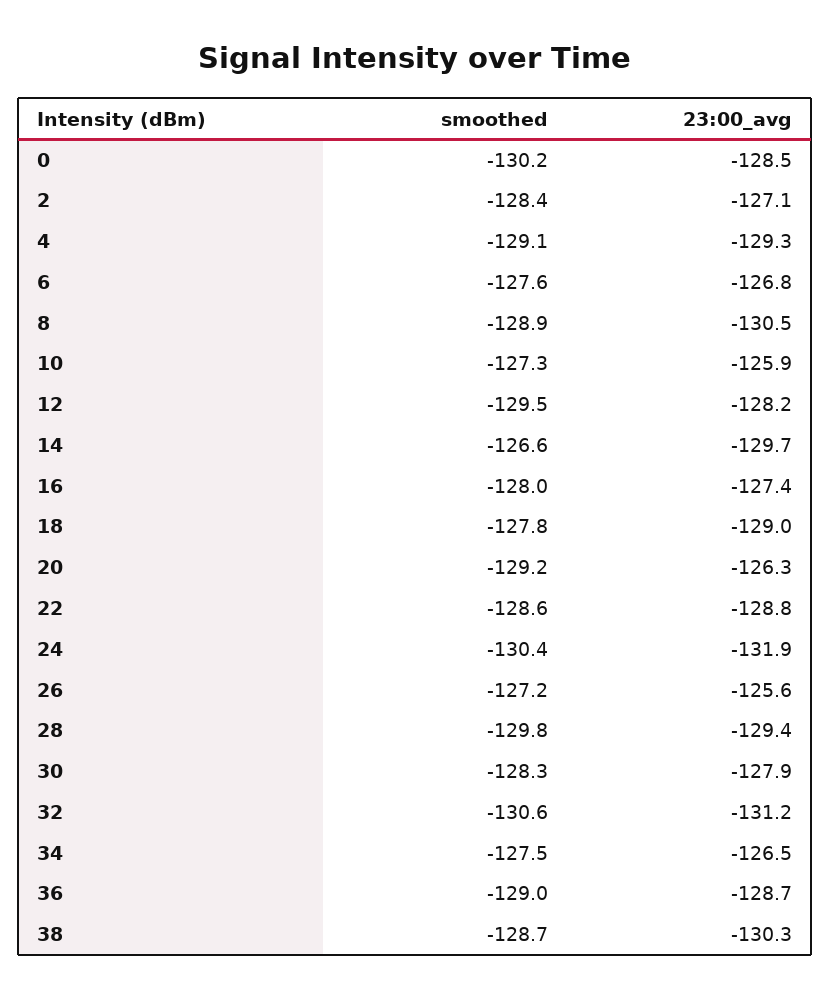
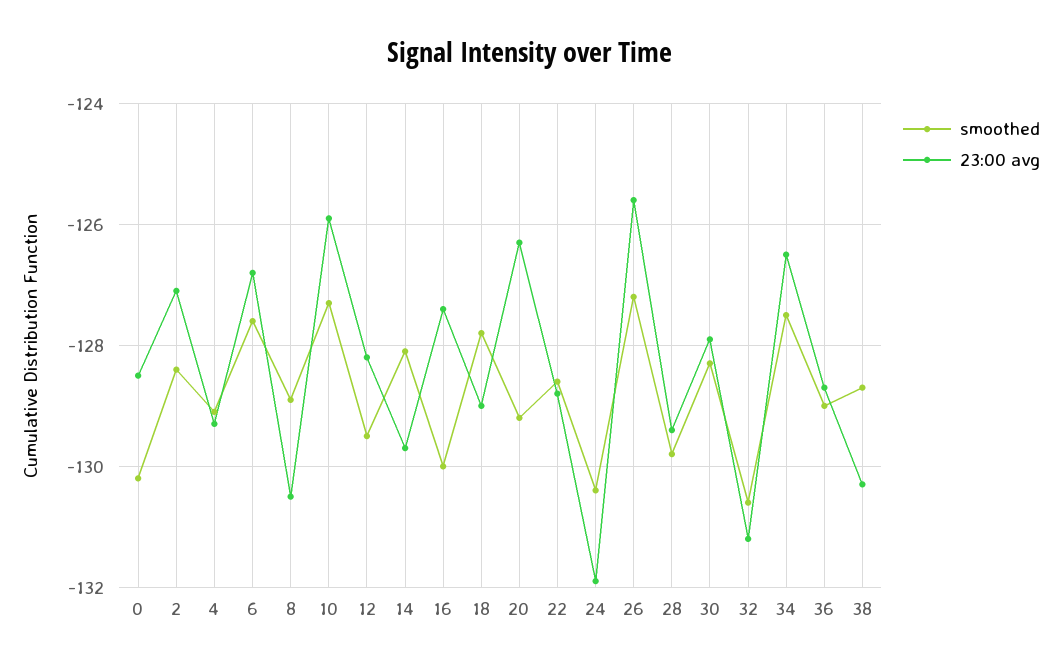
  {
    "smoothed": {
      "0": -130.2,
      "2": -128.4,
      "4": -129.1,
      "6": -127.6,
      "8": -128.9,
      "10": -127.3,
      "12": -129.5,
-     "14": -126.6,
+     "14": -128,
-     "16": -128,
+     "16": -130,
      "18": -127.8,
      "20": -129.2,
      "22": -128.6,
      "24": -130.4,
      "26": -127.2,
      "28": -129.8,
      "30": -128.3,
      "32": -130.6,
      "34": -127.5,
      "36": -129,
      "38": -128.7
    },
    "23:00_avg": {
      "0": -128.5,
      "2": -127.1,
      "4": -129.3,
      "6": -126.8,
      "8": -130.5,
      "10": -125.9,
      "12": -128.2,
      "14": -129.7,
      "16": -127.4,
      "18": -129,
      "20": -126.3,
      "22": -128.8,
      "24": -131.9,
      "26": -125.6,
      "28": -129.4,
      "30": -127.9,
      "32": -131.2,
      "34": -126.5,
      "36": -128.7,
      "38": -130.3
    }
  }

